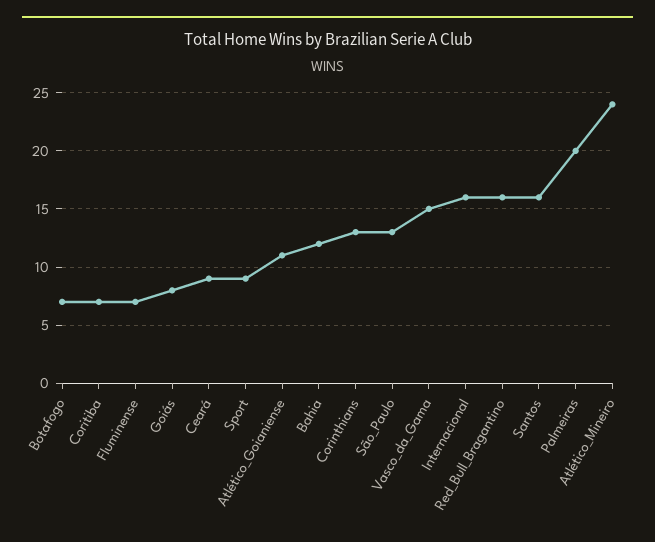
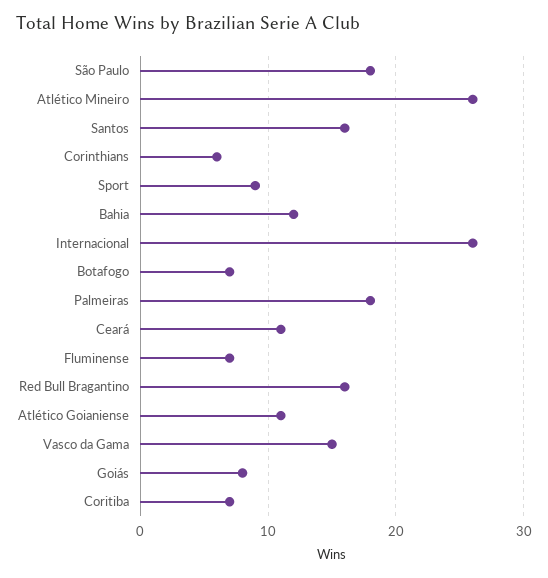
  {
    "Botafogo": 7,
    "Coritiba": 7,
    "Fluminense": 7,
    "Goiás": 8,
-   "Ceará": 9,
+   "Ceará": 11,
    "Sport": 9,
    "Atlético_Goianiense": 11,
    "Bahia": 12,
-   "Corinthians": 13,
+   "Corinthians": 6,
-   "São_Paulo": 13,
+   "São_Paulo": 18,
    "Vasco_da_Gama": 15,
-   "Internacional": 16,
+   "Internacional": 26,
    "Red_Bull_Bragantino": 16,
    "Santos": 16,
-   "Palmeiras": 20,
+   "Palmeiras": 18,
-   "Atlético_Mineiro": 24
+   "Atlético_Mineiro": 26
  }

